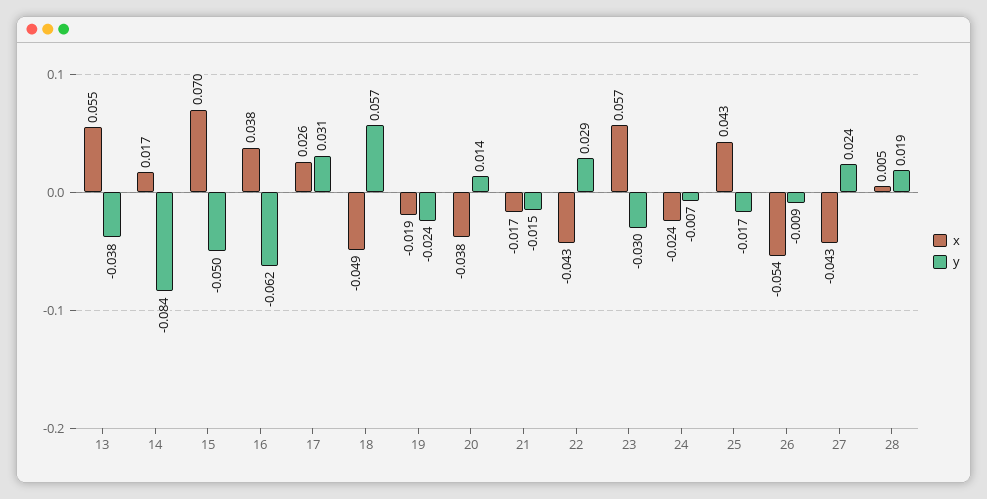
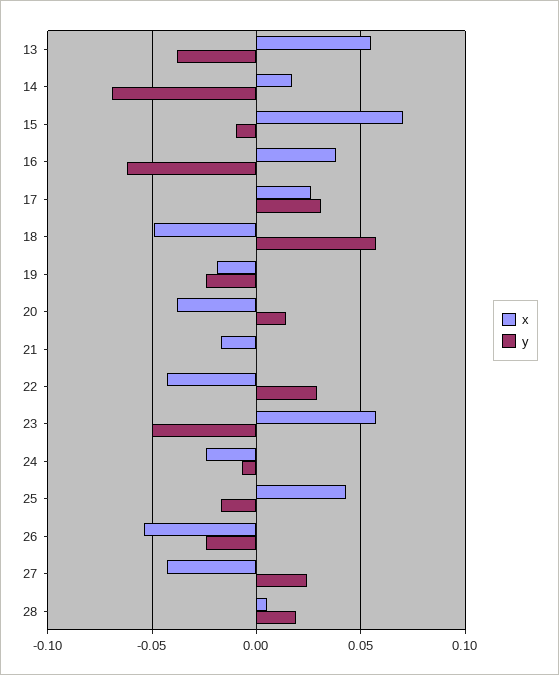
  {
    "x": {
      "13": 0.055,
      "14": 0.017,
      "15": 0.07,
      "16": 0.038,
      "17": 0.026,
      "18": -0.049,
      "19": -0.019,
      "20": -0.038,
      "21": -0.017,
      "22": -0.043,
      "23": 0.057,
      "24": -0.024,
      "25": 0.043,
      "26": -0.054,
      "27": -0.043,
      "28": 0.005
    },
    "y": {
      "13": -0.038,
-     "14": -0.084,
+     "14": -0.07,
-     "15": -0.05,
+     "15": -0.01,
      "16": -0.062,
      "17": 0.031,
      "18": 0.057,
      "19": -0.024,
      "20": 0.014,
-     "21": -0.015,
+     "21": 0,
      "22": 0.029,
-     "23": -0.03,
+     "23": -0.05,
      "24": -0.007,
      "25": -0.017,
-     "26": -0.009,
+     "26": -0.025,
      "27": 0.024,
      "28": 0.019
    }
  }

